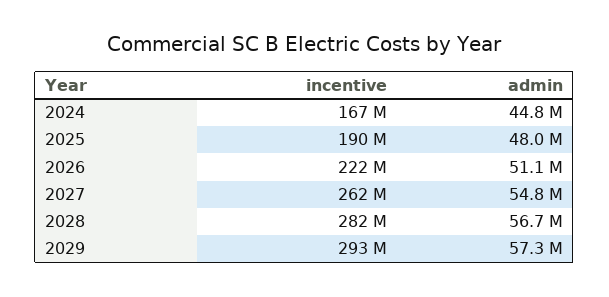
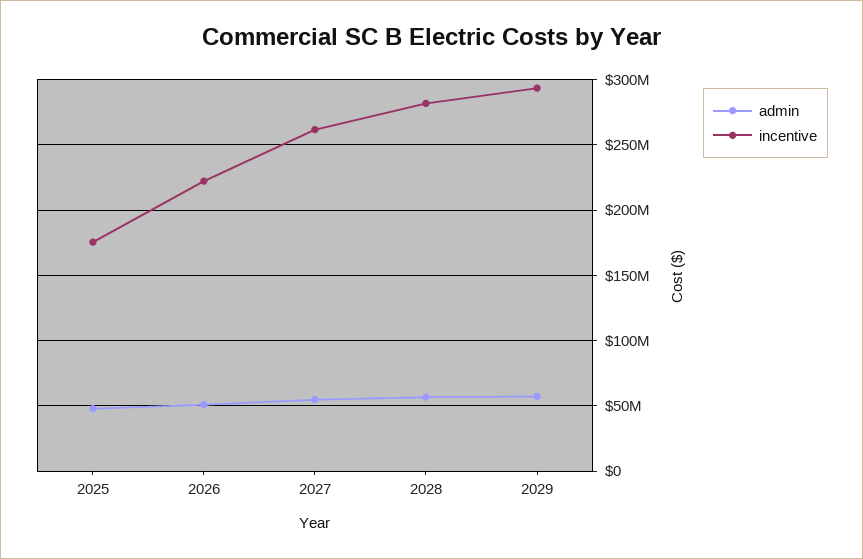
  {
    "incentive": {
-     "2024": 167000000,
-     "2025": 190000000,
+     "2025": 175000000,
      "2026": 222000000,
      "2027": 262000000,
      "2028": 282000000,
      "2029": 293000000
    },
    "admin": {
-     "2024": 44800000,
      "2025": 48000000,
      "2026": 51100000,
      "2027": 54800000,
      "2028": 56700000,
      "2029": 57300000
    }
  }

